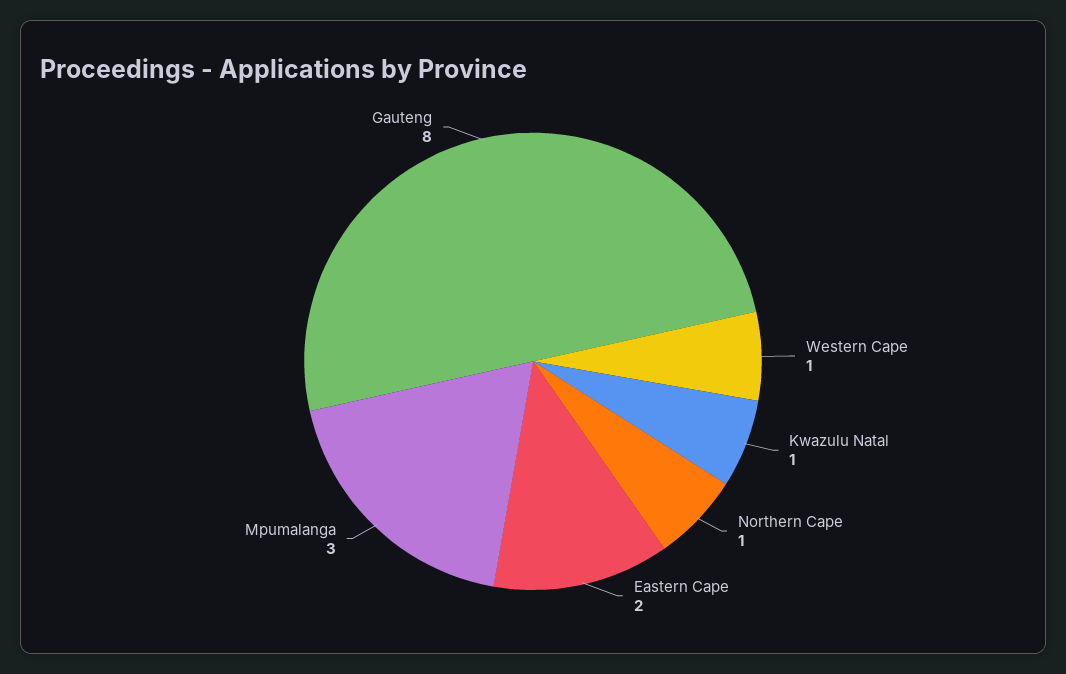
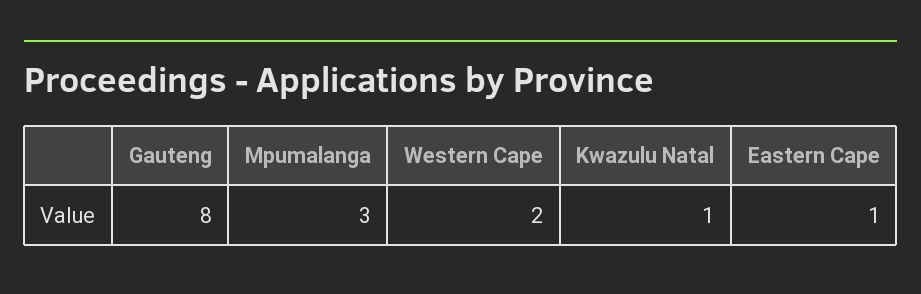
  {
-   "Western Cape": 1,
+   "Western Cape": 2,
    "Kwazulu Natal": 1,
-   "Northern Cape": 1,
-   "Eastern Cape": 2,
+   "Eastern Cape": 1,
    "Mpumalanga": 3,
    "Gauteng": 8
  }

